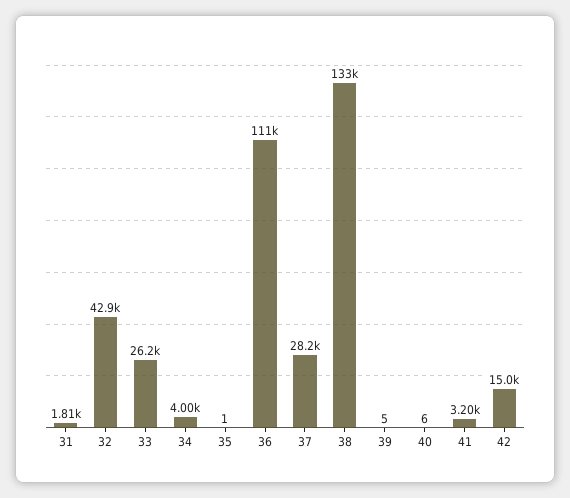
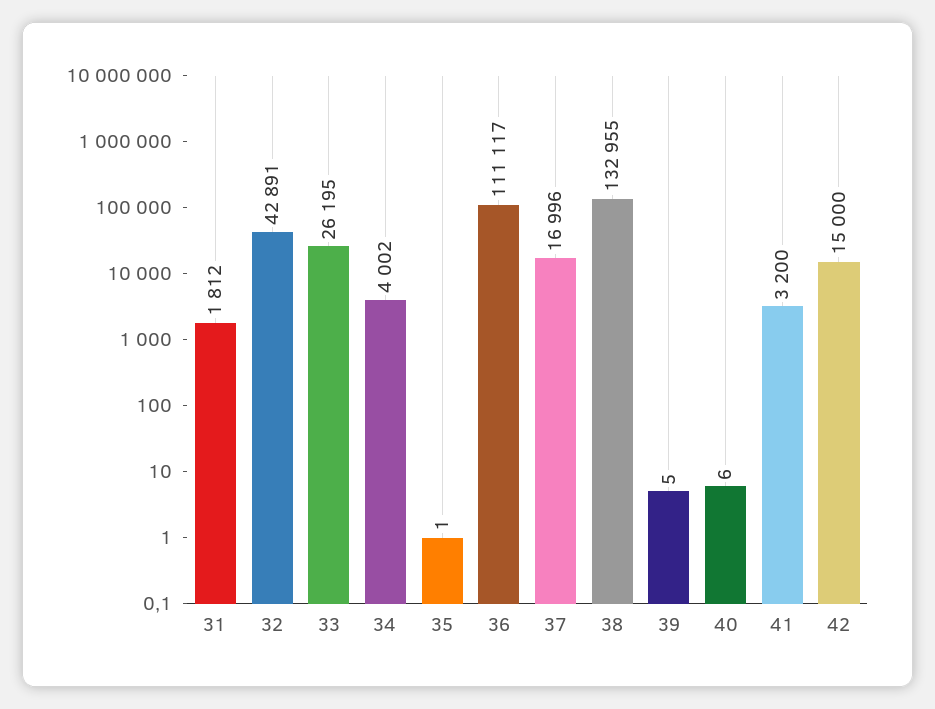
  {
    "31": 1812,
    "32": 42891,
    "33": 26195,
    "34": 4002,
    "35": 1,
    "36": 111117,
-   "37": 28200,
+   "37": 16996,
    "38": 132955,
    "39": 5,
    "40": 6,
    "41": 3200,
    "42": 15000
  }

